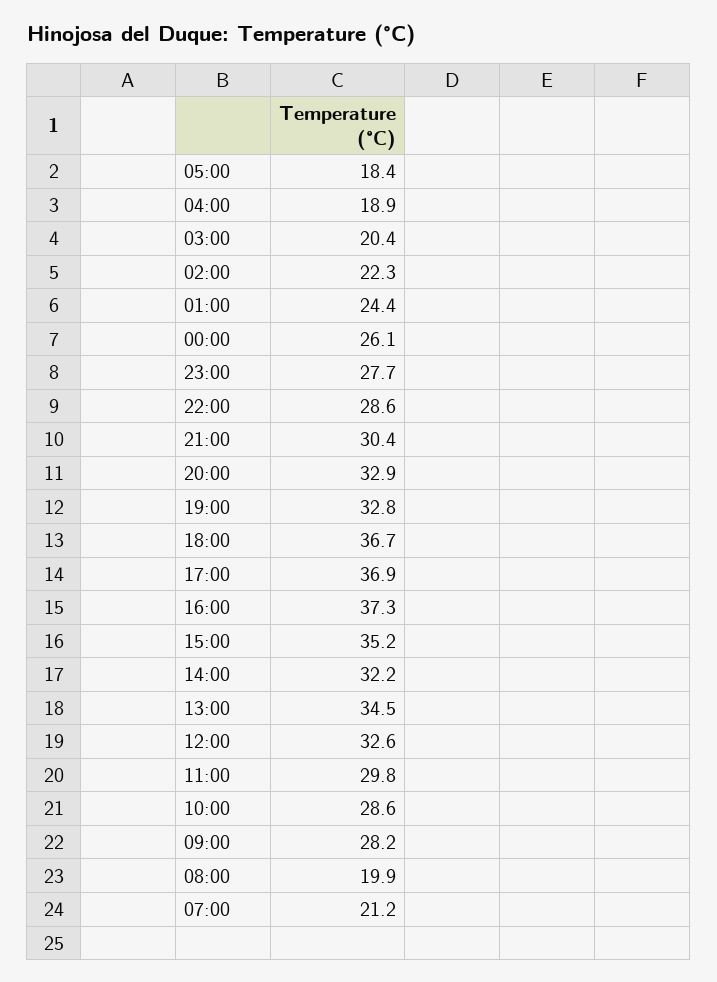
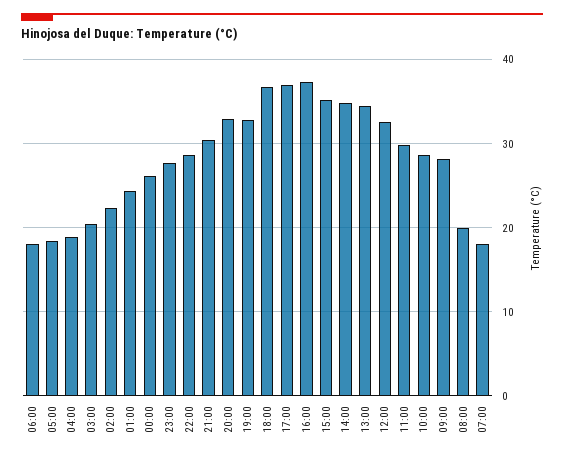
  {
    "05:00": 18.4,
    "04:00": 18.9,
    "03:00": 20.4,
    "02:00": 22.3,
    "01:00": 24.4,
    "00:00": 26.1,
    "23:00": 27.7,
    "22:00": 28.6,
    "21:00": 30.4,
    "20:00": 32.9,
    "19:00": 32.8,
    "18:00": 36.7,
    "17:00": 36.9,
    "16:00": 37.3,
    "15:00": 35.2,
-   "14:00": 32.2,
+   "14:00": 35,
    "13:00": 34.5,
    "12:00": 32.6,
    "11:00": 29.8,
    "10:00": 28.6,
    "09:00": 28.2,
    "08:00": 19.9,
-   "07:00": 21.2
+   "07:00": 18,
+   "06:00": 18
  }

